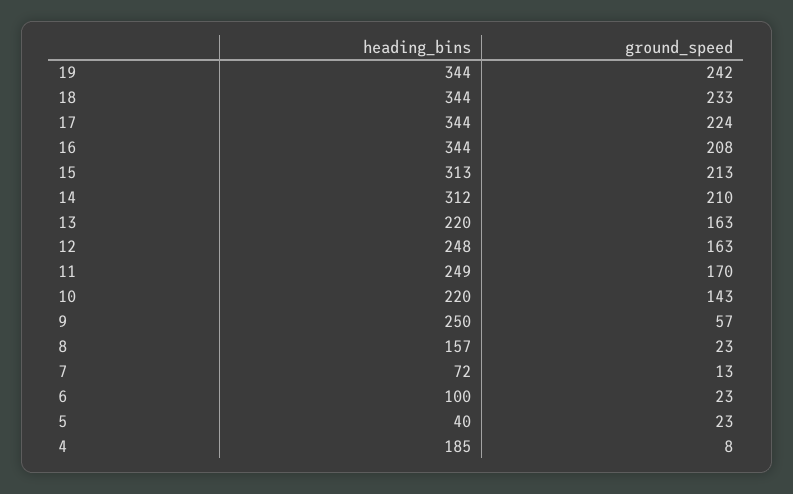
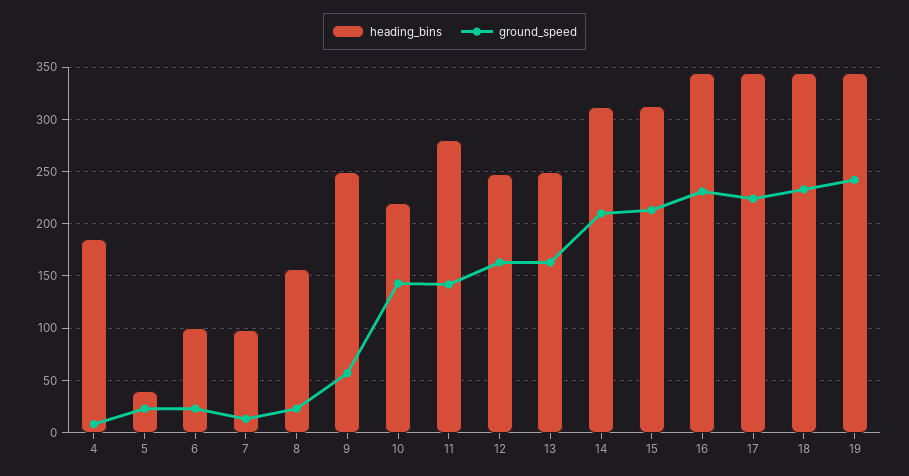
  {
    "heading_bins": {
      "19": 344,
      "18": 344,
      "17": 344,
      "16": 344,
      "15": 313,
      "14": 312,
-     "13": 220,
+     "13": 250,
      "12": 248,
-     "11": 249,
+     "11": 280,
      "10": 220,
      "9": 250,
      "8": 157,
-     "7": 72,
+     "7": 100,
      "6": 100,
      "5": 40,
      "4": 185
    },
    "ground_speed": {
      "19": 242,
      "18": 233,
      "17": 224,
-     "16": 208,
+     "16": 230,
      "15": 213,
      "14": 210,
      "13": 163,
      "12": 163,
-     "11": 170,
+     "11": 140,
      "10": 143,
      "9": 57,
      "8": 23,
      "7": 13,
      "6": 23,
      "5": 23,
      "4": 8
    }
  }

